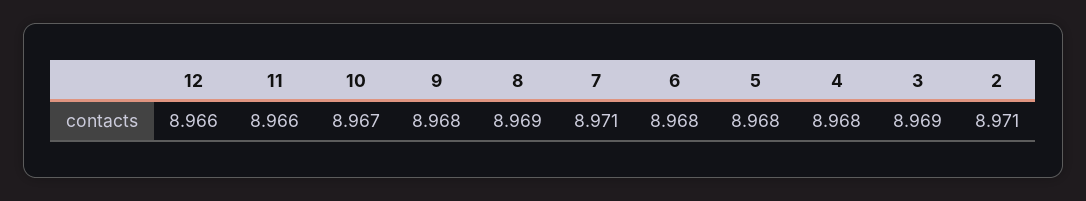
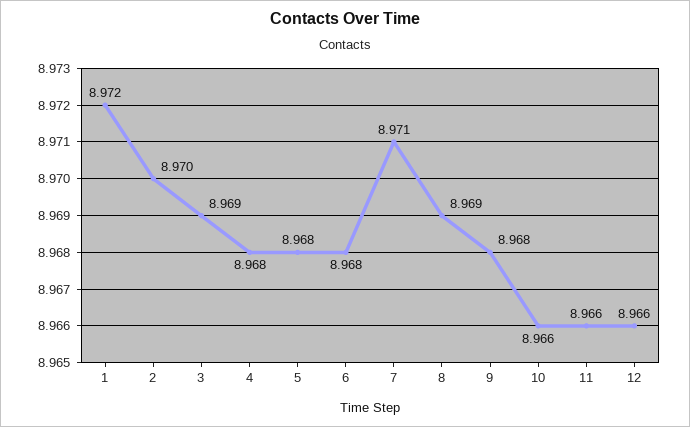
  {
    "12": 8.966,
    "11": 8.966,
-   "10": 8.967,
+   "10": 8.966,
    "9": 8.968,
    "8": 8.969,
    "7": 8.971,
    "6": 8.968,
    "5": 8.968,
    "4": 8.968,
    "3": 8.969,
-   "2": 8.971
+   "2": 8.97,
+   "1": 8.972
  }

